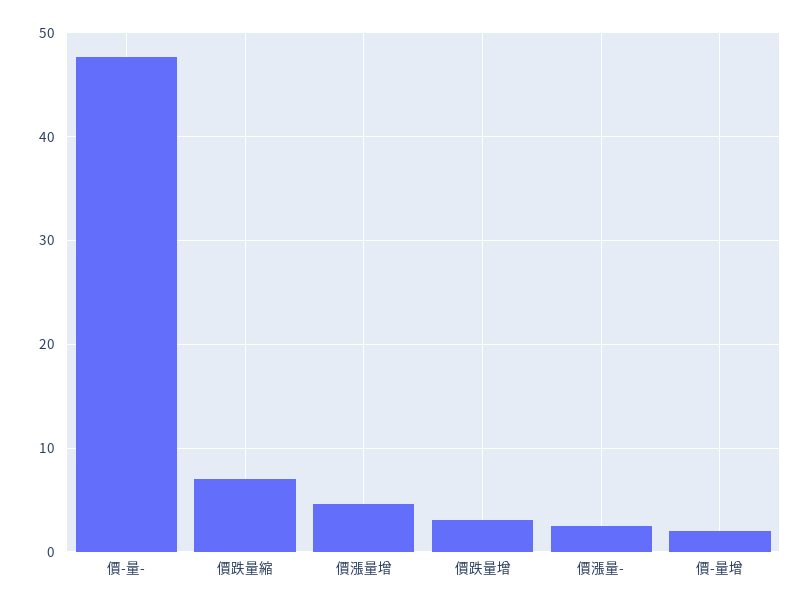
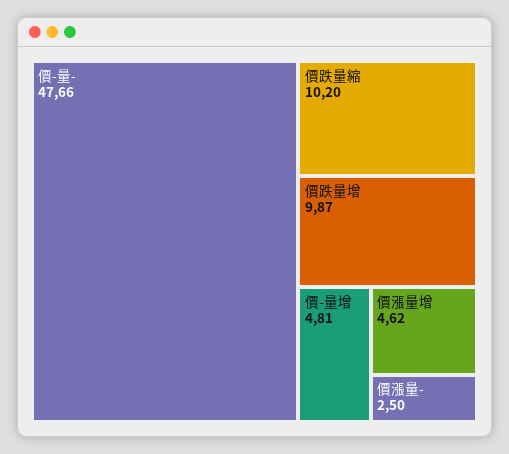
  {
    "價-量-": 47.66,
-   "價跌量縮": 7,
+   "價跌量縮": 10.2,
    "價漲量增": 4.62,
-   "價跌量增": 3,
+   "價跌量增": 9.87,
    "價漲量-": 2.5,
-   "價-量增": 2
+   "價-量增": 4.81
  }

